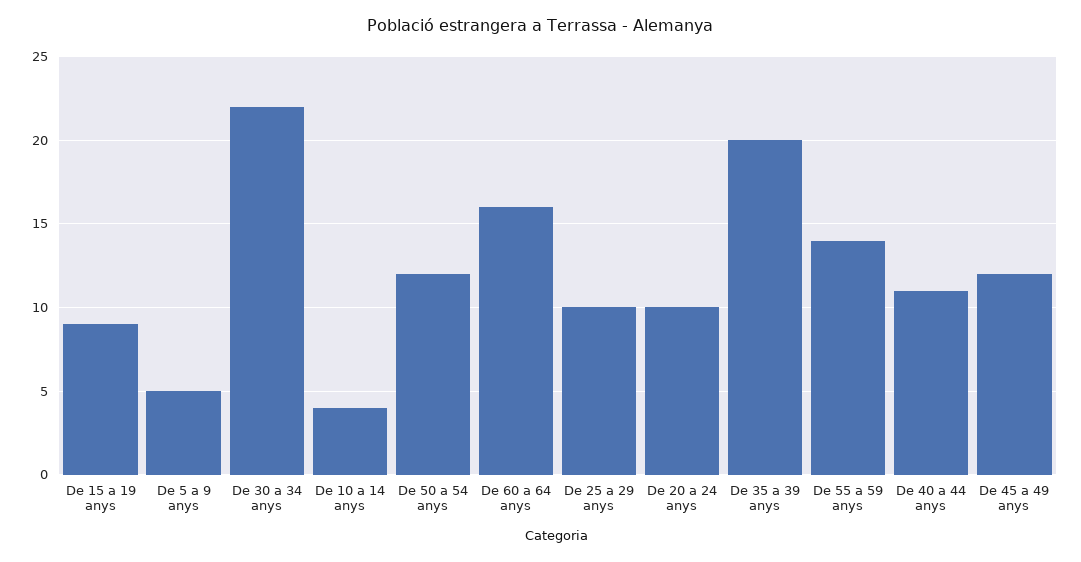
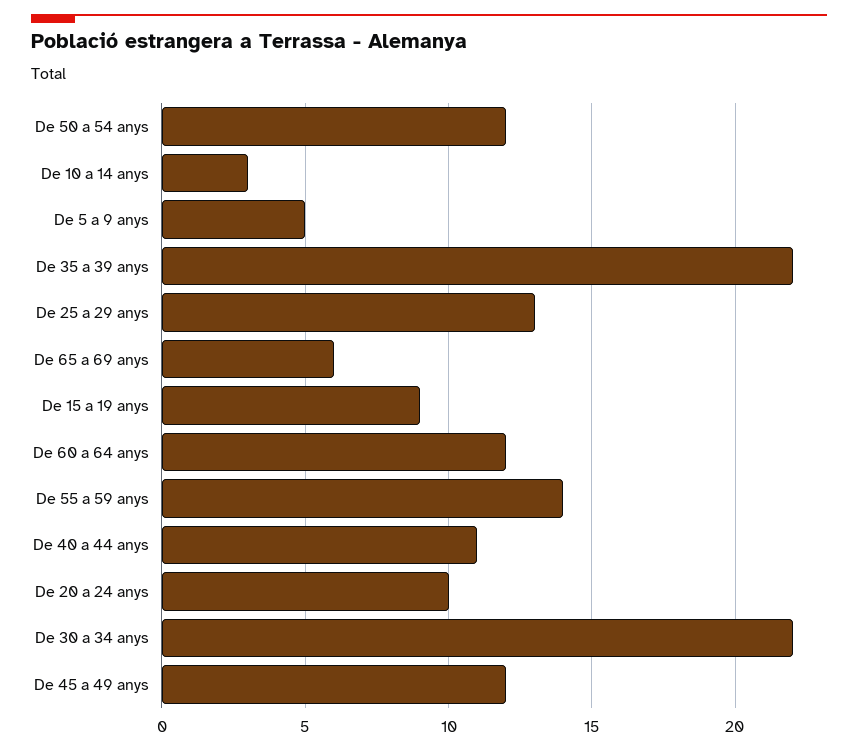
  {
    "De 15 a 19 anys": 9,
    "De 5 a 9 anys": 5,
    "De 30 a 34 anys": 22,
-   "De 10 a 14 anys": 4,
+   "De 10 a 14 anys": 3,
    "De 50 a 54 anys": 12,
-   "De 60 a 64 anys": 16,
+   "De 60 a 64 anys": 12,
-   "De 25 a 29 anys": 10,
+   "De 25 a 29 anys": 13,
    "De 20 a 24 anys": 10,
-   "De 35 a 39 anys": 20,
+   "De 35 a 39 anys": 22,
    "De 55 a 59 anys": 14,
    "De 40 a 44 anys": 11,
-   "De 45 a 49 anys": 12
+   "De 45 a 49 anys": 12,
+   "De 65 a 69 anys": 6
  }

